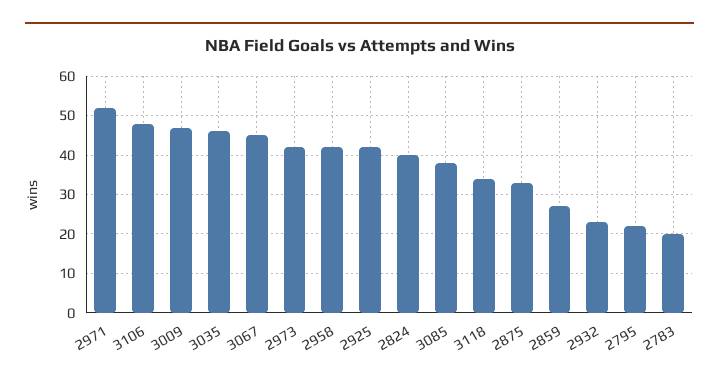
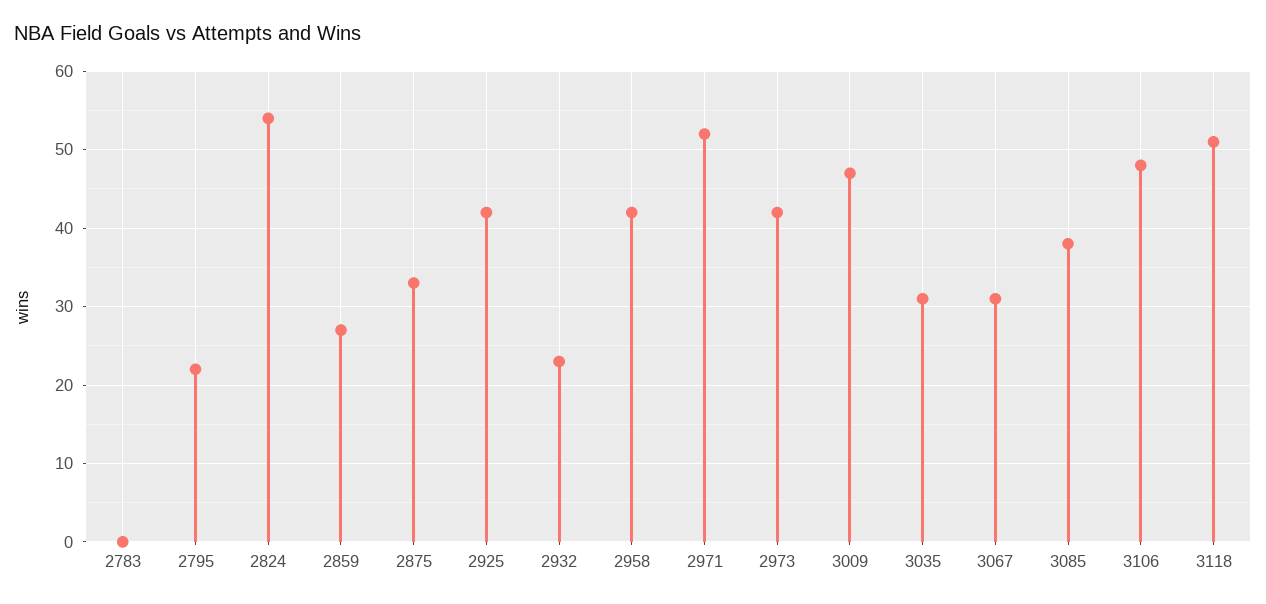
  {
    "2971": 52,
    "3106": 48,
    "3009": 47,
-   "3035": 45,
+   "3035": 31,
-   "3067": 45,
+   "3067": 31,
    "2973": 42,
    "2958": 42,
    "2925": 42,
-   "2824": 40,
+   "2824": 54,
    "3085": 38,
-   "3118": 35,
+   "3118": 51,
    "2875": 33,
    "2859": 27,
    "2932": 23,
    "2795": 22,
-   "2783": 20
+   "2783": 0
  }

